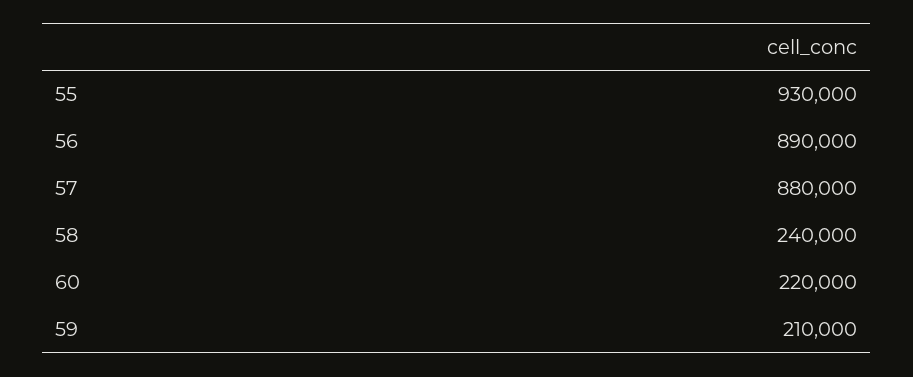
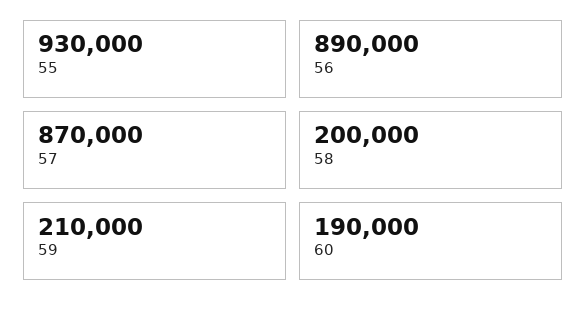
  {
    "55": 930000,
    "56": 890000,
-   "57": 880000,
+   "57": 870000,
-   "58": 240000,
+   "58": 200000,
-   "60": 220000,
+   "60": 190000,
    "59": 210000
  }

